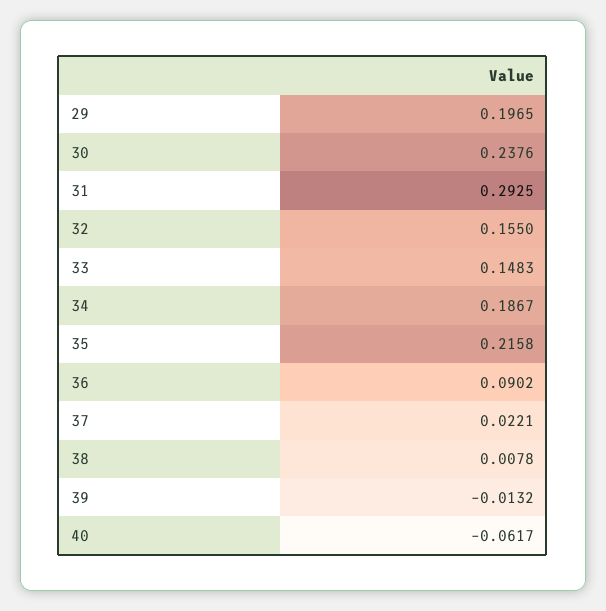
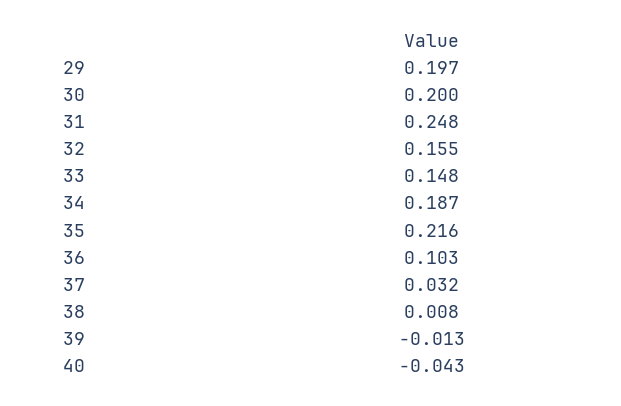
  {
    "29": 0.1965,
-   "30": 0.2376,
+   "30": 0.2,
-   "31": 0.2925,
+   "31": 0.248,
    "32": 0.155,
    "33": 0.1483,
    "34": 0.1867,
    "35": 0.2158,
-   "36": 0.0902,
+   "36": 0.103,
-   "37": 0.0221,
+   "37": 0.032,
    "38": 0.0078,
    "39": -0.0132,
-   "40": -0.0617
+   "40": -0.043
  }

